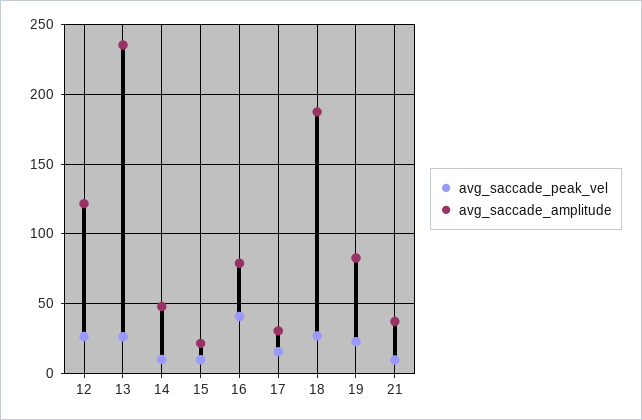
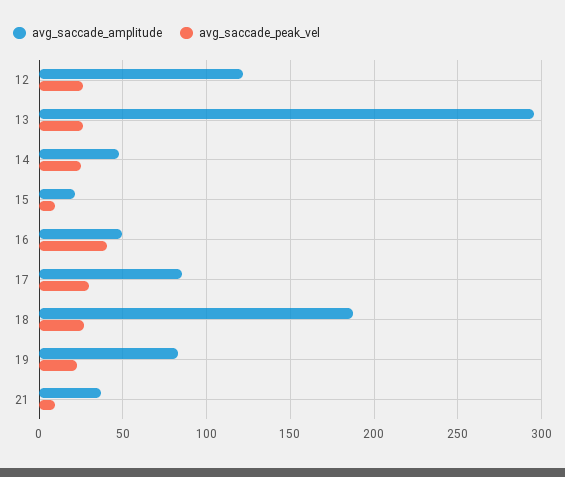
  {
    "avg_saccade_peak_vel": {
      "12": 25,
      "13": 25,
-     "14": 10,
+     "14": 25,
      "15": 10,
      "16": 40,
-     "17": 15,
+     "17": 30,
      "18": 25,
      "19": 25,
      "21": 10
    },
    "avg_saccade_amplitude": {
      "12": 120,
-     "13": 235,
+     "13": 295,
      "14": 50,
      "15": 20,
-     "16": 80,
+     "16": 50,
-     "17": 30,
+     "17": 85,
      "18": 185,
      "19": 85,
      "21": 35
    }
  }

